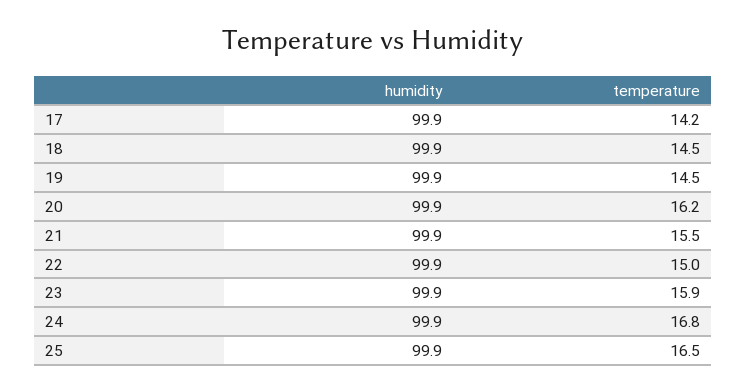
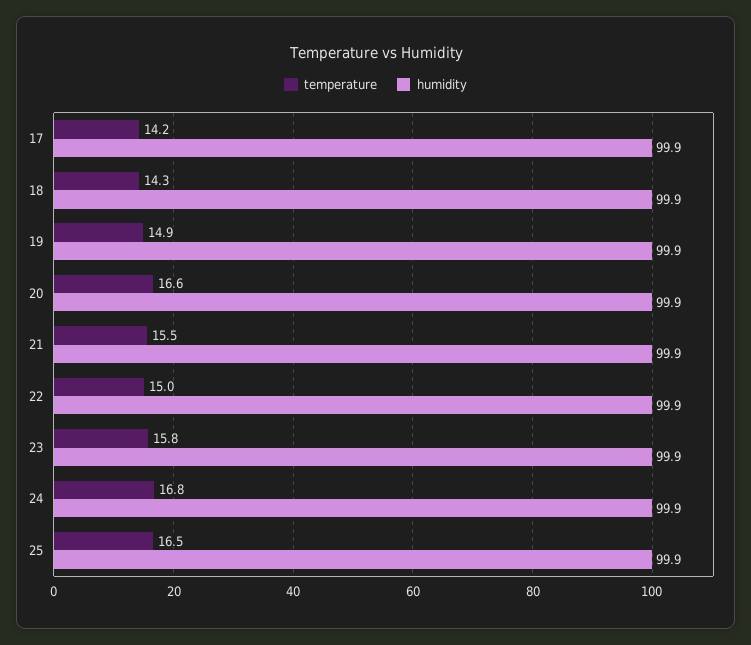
  {
    "humidity": {
      "17": 99.9,
      "18": 99.9,
      "19": 99.9,
      "20": 99.9,
      "21": 99.9,
      "22": 99.9,
      "23": 99.9,
      "24": 99.9,
      "25": 99.9
    },
    "temperature": {
      "17": 14.2,
-     "18": 14.5,
+     "18": 14.3,
-     "19": 14.5,
+     "19": 14.9,
-     "20": 16.2,
+     "20": 16.6,
      "21": 15.5,
      "22": 15,
-     "23": 15.9,
+     "23": 15.8,
      "24": 16.8,
      "25": 16.5
    }
  }

